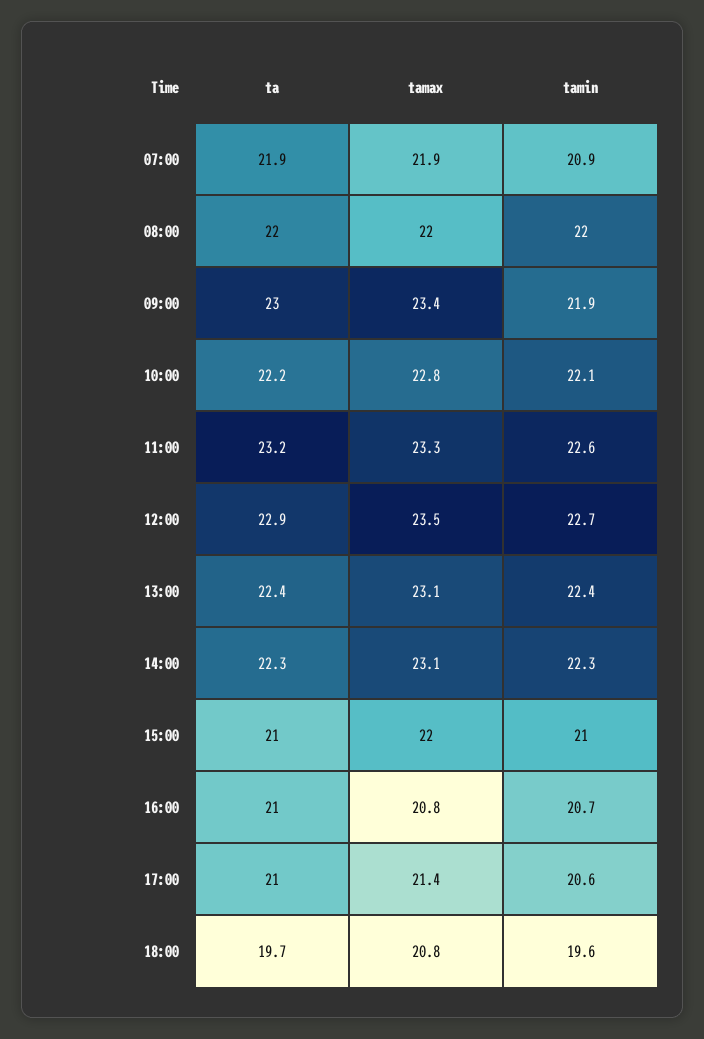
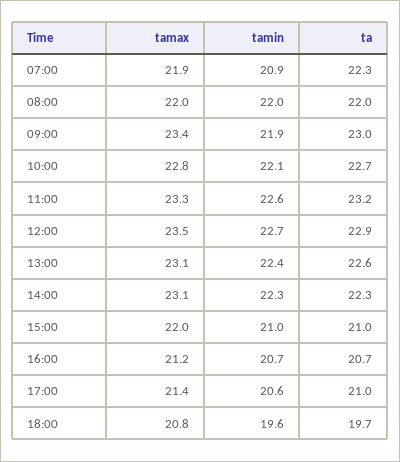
  {
    "ta": {
-     "07:00": 21.9,
+     "07:00": 22.3,
      "08:00": 22,
      "09:00": 23,
-     "10:00": 22.2,
+     "10:00": 22.7,
      "11:00": 23.2,
      "12:00": 22.9,
-     "13:00": 22.4,
+     "13:00": 22.6,
      "14:00": 22.3,
      "15:00": 21,
-     "16:00": 21,
+     "16:00": 20.7,
      "17:00": 21,
      "18:00": 19.7
    },
    "tamax": {
      "07:00": 21.9,
      "08:00": 22,
      "09:00": 23.4,
      "10:00": 22.8,
      "11:00": 23.3,
      "12:00": 23.5,
      "13:00": 23.1,
      "14:00": 23.1,
      "15:00": 22,
-     "16:00": 20.8,
+     "16:00": 21.2,
      "17:00": 21.4,
      "18:00": 20.8
    },
    "tamin": {
      "07:00": 20.9,
      "08:00": 22,
      "09:00": 21.9,
      "10:00": 22.1,
      "11:00": 22.6,
      "12:00": 22.7,
      "13:00": 22.4,
      "14:00": 22.3,
      "15:00": 21,
      "16:00": 20.7,
      "17:00": 20.6,
      "18:00": 19.6
    }
  }

